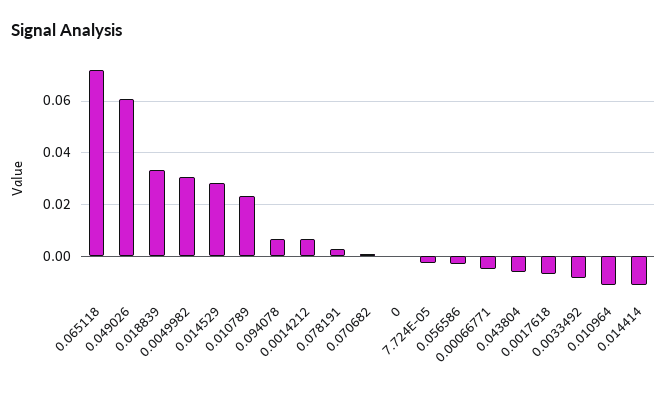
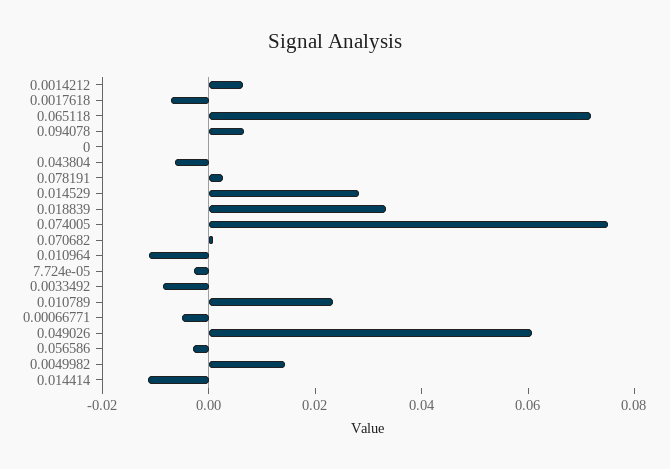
  {
    "0.065118": 0.0725,
    "0.049026": 0.06,
    "0.018839": 0.0325,
-   "0.0049982": 0.03,
+   "0.0049982": 0.015,
    "0.014529": 0.0275,
    "0.010789": 0.0225,
    "0.094078": 0.0075,
    "0.0014212": 0.0075,
    "0.078191": 0.0025,
    "0.070682": 0,
    "0": 0,
    "7.724E-05": -0.0025,
    "0.056586": -0.0025,
    "0.00066771": -0.005,
    "0.043804": -0.0075,
    "0.0017618": -0.0075,
    "0.0033492": -0.0075,
    "0.010964": -0.01,
-   "0.014414": -0.0125
+   "0.014414": -0.0125,
+   "0.074005": 0.075
  }

